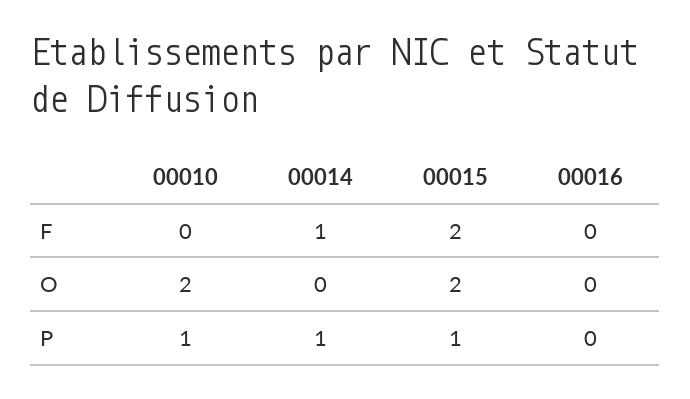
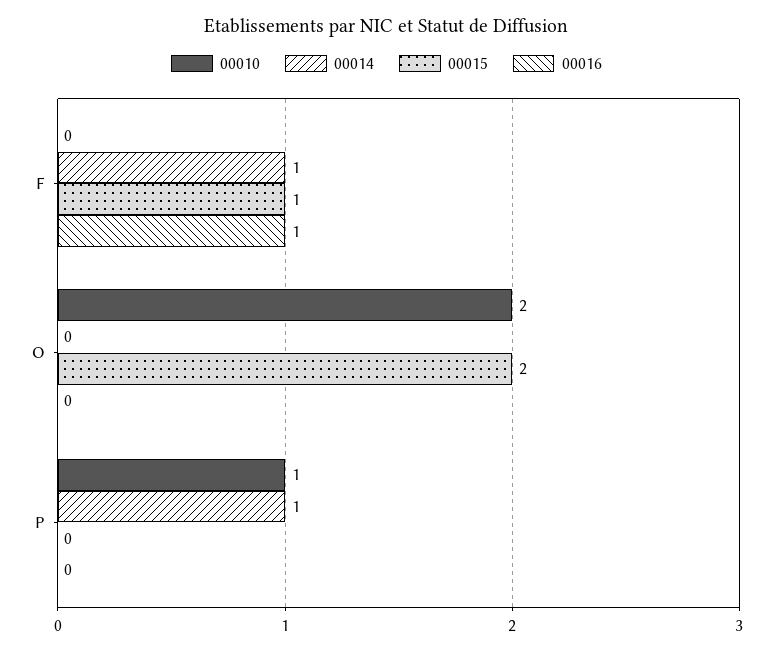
  {
    "00010": {
      "F": 0,
      "O": 2,
      "P": 1
    },
    "00014": {
      "F": 1,
      "O": 0,
      "P": 1
    },
    "00015": {
-     "F": 2,
+     "F": 1,
      "O": 2,
-     "P": 1
+     "P": 0
    },
    "00016": {
-     "F": 0,
+     "F": 1,
      "O": 0,
      "P": 0
    }
  }

